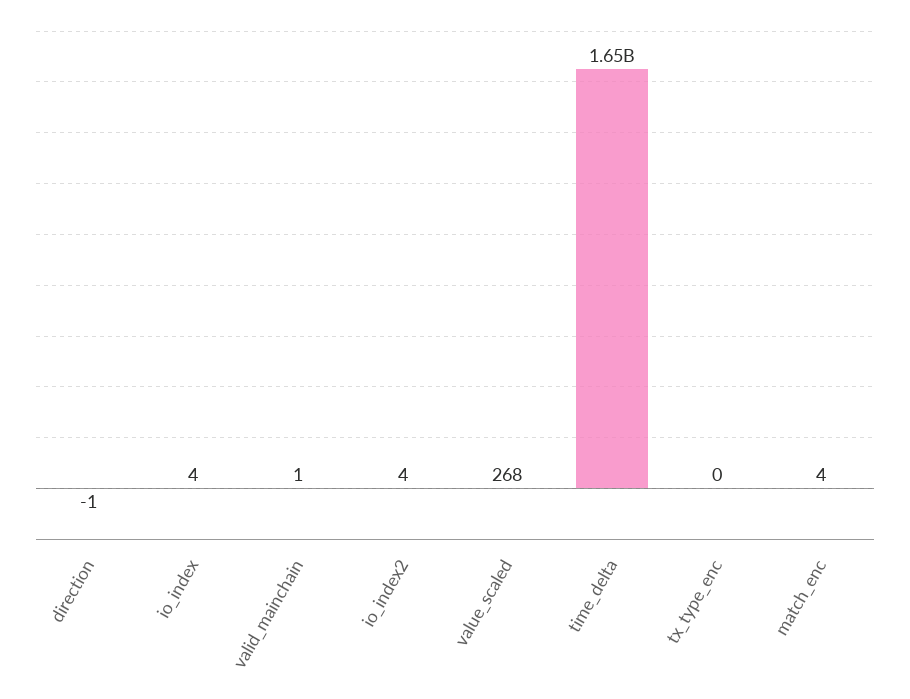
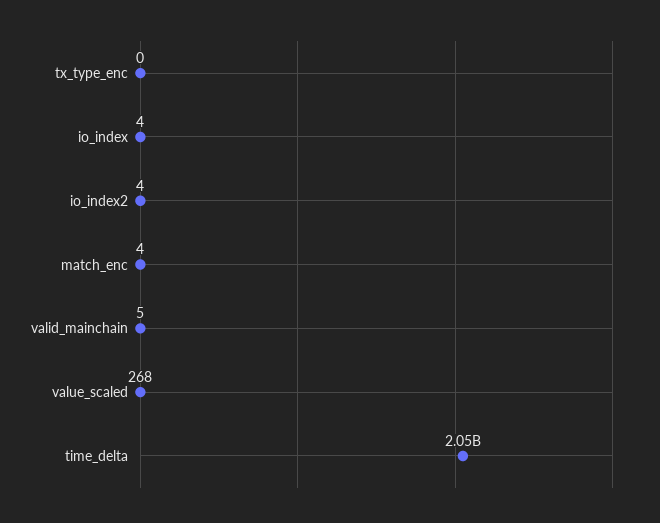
  {
-   "direction": -1,
    "io_index": 4,
-   "valid_mainchain": 1,
+   "valid_mainchain": 5,
    "io_index2": 4,
    "value_scaled": 268,
-   "time_delta": 1650000000,
+   "time_delta": 2050000000,
    "tx_type_enc": 0,
    "match_enc": 4
  }

